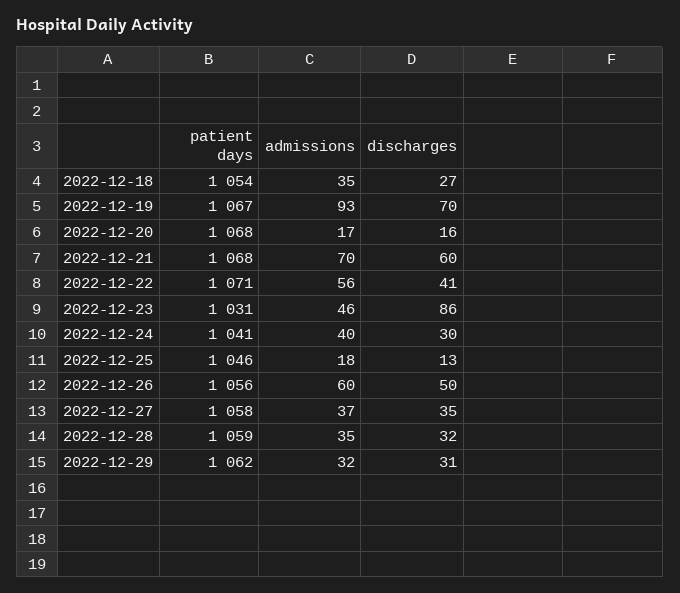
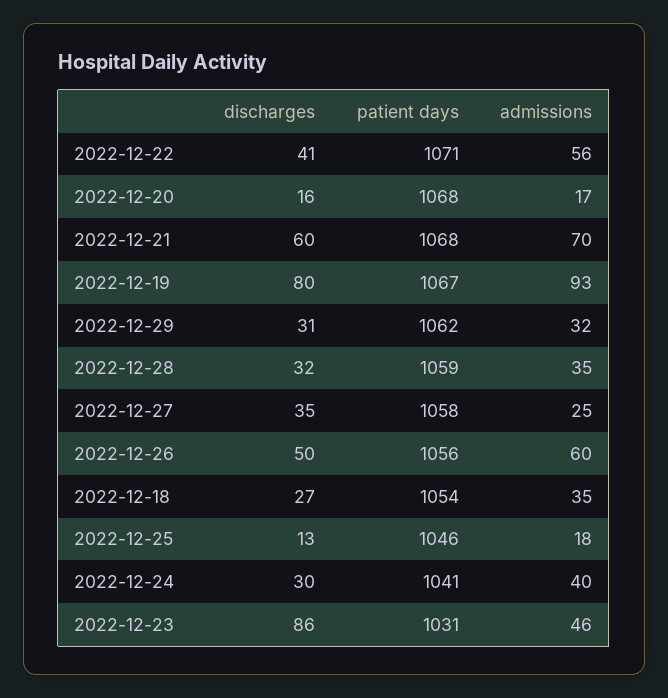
  {
    "patient days": {
      "2022-12-18": 1054,
      "2022-12-19": 1067,
      "2022-12-20": 1068,
      "2022-12-21": 1068,
      "2022-12-22": 1071,
      "2022-12-23": 1031,
      "2022-12-24": 1041,
      "2022-12-25": 1046,
      "2022-12-26": 1056,
      "2022-12-27": 1058,
      "2022-12-28": 1059,
      "2022-12-29": 1062
    },
    "admissions": {
      "2022-12-18": 35,
      "2022-12-19": 93,
      "2022-12-20": 17,
      "2022-12-21": 70,
      "2022-12-22": 56,
      "2022-12-23": 46,
      "2022-12-24": 40,
      "2022-12-25": 18,
      "2022-12-26": 60,
-     "2022-12-27": 37,
+     "2022-12-27": 25,
      "2022-12-28": 35,
      "2022-12-29": 32
    },
    "discharges": {
      "2022-12-18": 27,
-     "2022-12-19": 70,
+     "2022-12-19": 80,
      "2022-12-20": 16,
      "2022-12-21": 60,
      "2022-12-22": 41,
      "2022-12-23": 86,
      "2022-12-24": 30,
      "2022-12-25": 13,
      "2022-12-26": 50,
      "2022-12-27": 35,
      "2022-12-28": 32,
      "2022-12-29": 31
    }
  }

